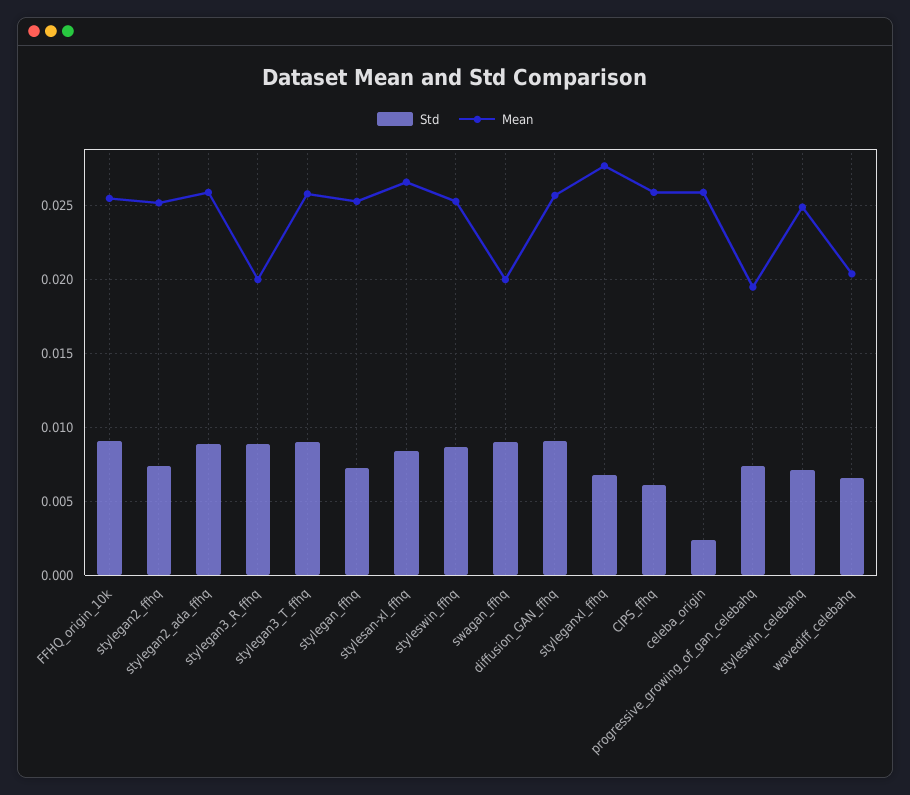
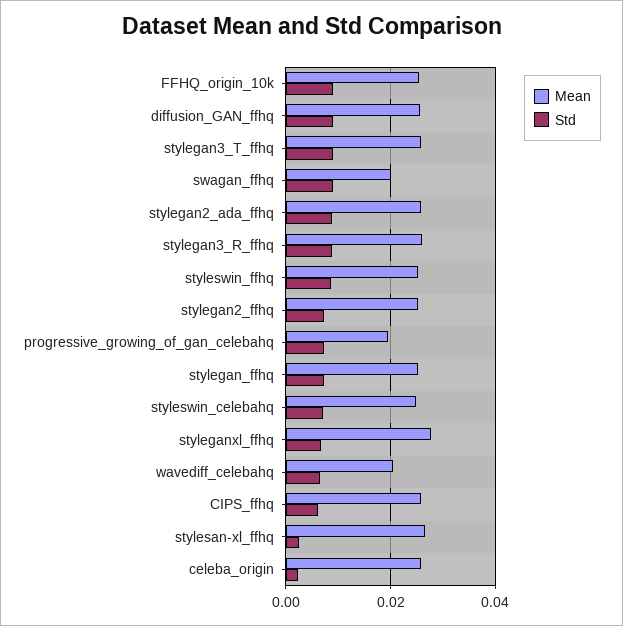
  {
    "Std": {
      "FFHQ_origin_10k": 0.009,
      "stylegan2_ffhq": 0.0075,
      "stylegan2_ada_ffhq": 0.009,
      "stylegan3_R_ffhq": 0.009,
      "stylegan3_T_ffhq": 0.009,
      "stylegan_ffhq": 0.0075,
-     "stylesan-xl_ffhq": 0.0085,
+     "stylesan-xl_ffhq": 0.002,
      "styleswin_ffhq": 0.0085,
      "swagan_ffhq": 0.009,
      "diffusion_GAN_ffhq": 0.009,
      "styleganxl_ffhq": 0.007,
      "CIPS_ffhq": 0.006,
      "celeba_origin": 0.0025,
      "progressive_growing_of_gan_celebahq": 0.0075,
      "styleswin_celebahq": 0.007,
      "wavediff_celebahq": 0.0065
    },
    "Mean": {
      "FFHQ_origin_10k": 0.0255,
      "stylegan2_ffhq": 0.025,
      "stylegan2_ada_ffhq": 0.026,
-     "stylegan3_R_ffhq": 0.02,
+     "stylegan3_R_ffhq": 0.026,
      "stylegan3_T_ffhq": 0.026,
      "stylegan_ffhq": 0.0255,
      "stylesan-xl_ffhq": 0.0265,
      "styleswin_ffhq": 0.0255,
      "swagan_ffhq": 0.02,
      "diffusion_GAN_ffhq": 0.0255,
      "styleganxl_ffhq": 0.0275,
      "CIPS_ffhq": 0.026,
      "celeba_origin": 0.026,
      "progressive_growing_of_gan_celebahq": 0.0195,
      "styleswin_celebahq": 0.025,
      "wavediff_celebahq": 0.0205
    }
  }

